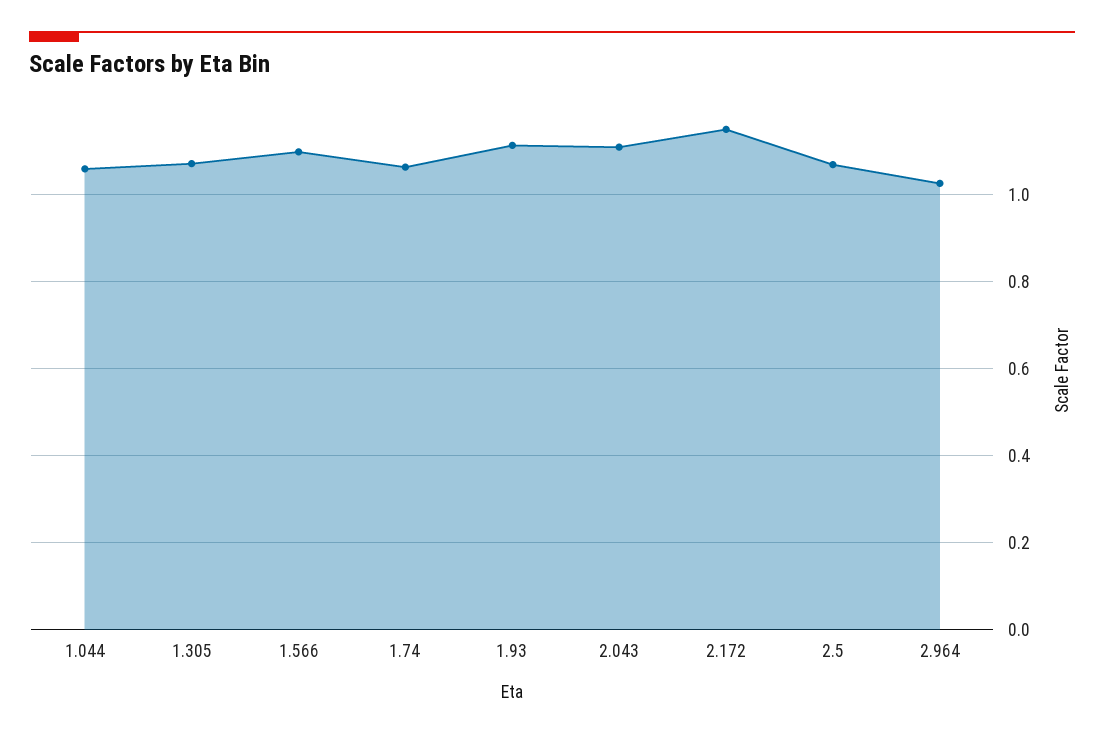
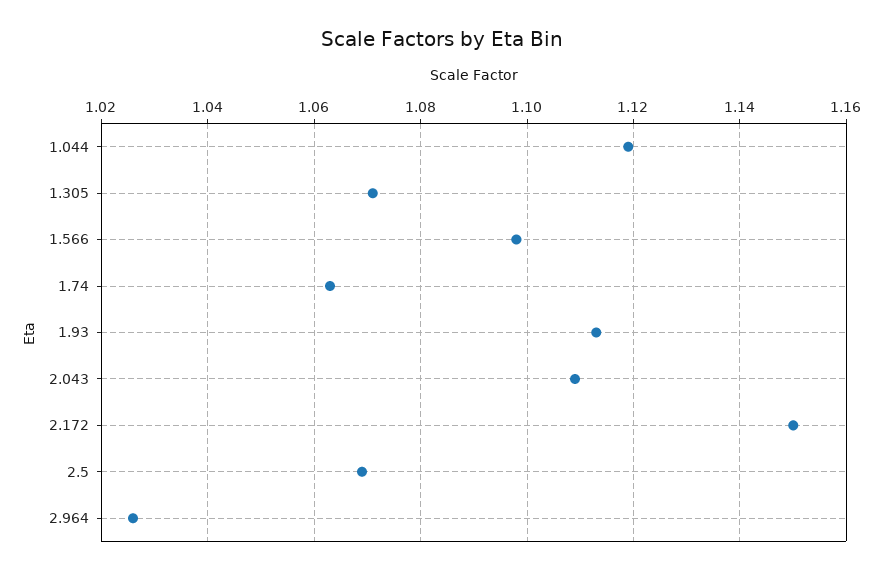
  {
-   "1.044": 1.06,
+   "1.044": 1.12,
    "1.305": 1.07,
    "1.566": 1.1,
    "1.74": 1.065,
    "1.93": 1.115,
    "2.043": 1.11,
    "2.172": 1.15,
    "2.5": 1.07,
    "2.964": 1.025
  }

